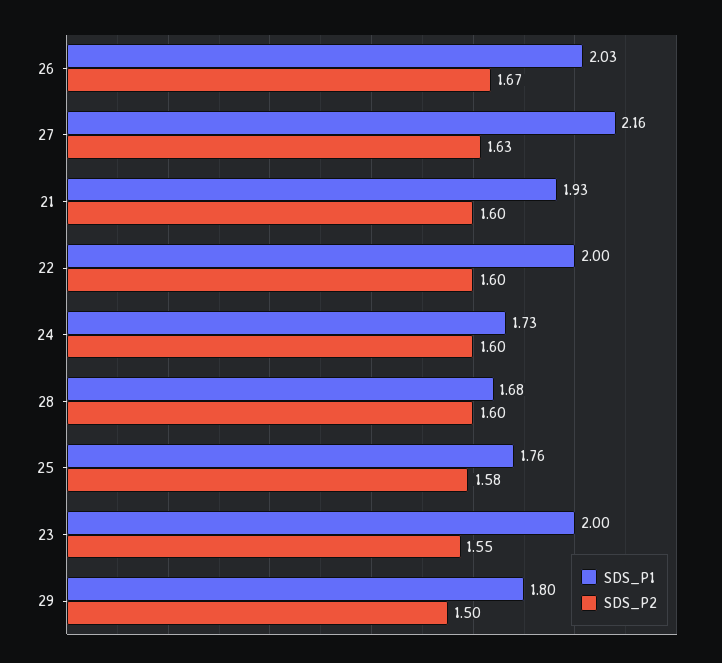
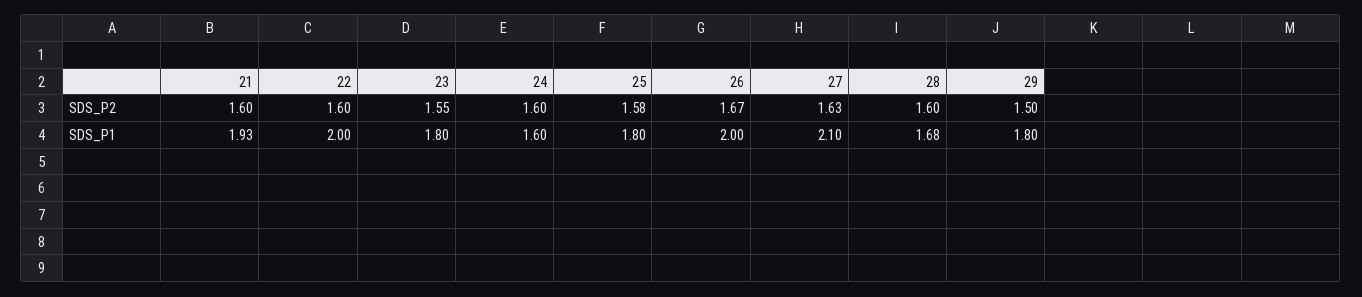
  {
    "SDS_P1": {
-     "26": 2.03,
+     "26": 2,
-     "27": 2.16,
+     "27": 2.1,
      "21": 1.93,
      "22": 2,
-     "24": 1.73,
+     "24": 1.6,
      "28": 1.68,
-     "25": 1.76,
+     "25": 1.8,
-     "23": 2,
+     "23": 1.8,
      "29": 1.8
    },
    "SDS_P2": {
      "26": 1.67,
      "27": 1.63,
      "21": 1.6,
      "22": 1.6,
      "24": 1.6,
      "28": 1.6,
      "25": 1.58,
      "23": 1.55,
      "29": 1.5
    }
  }

